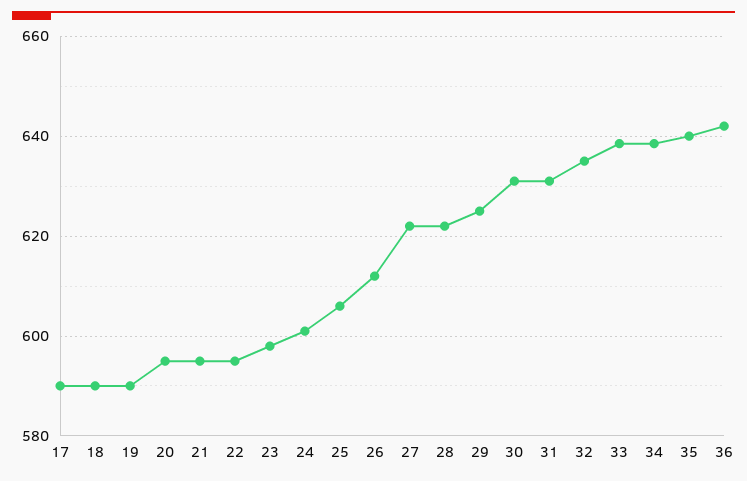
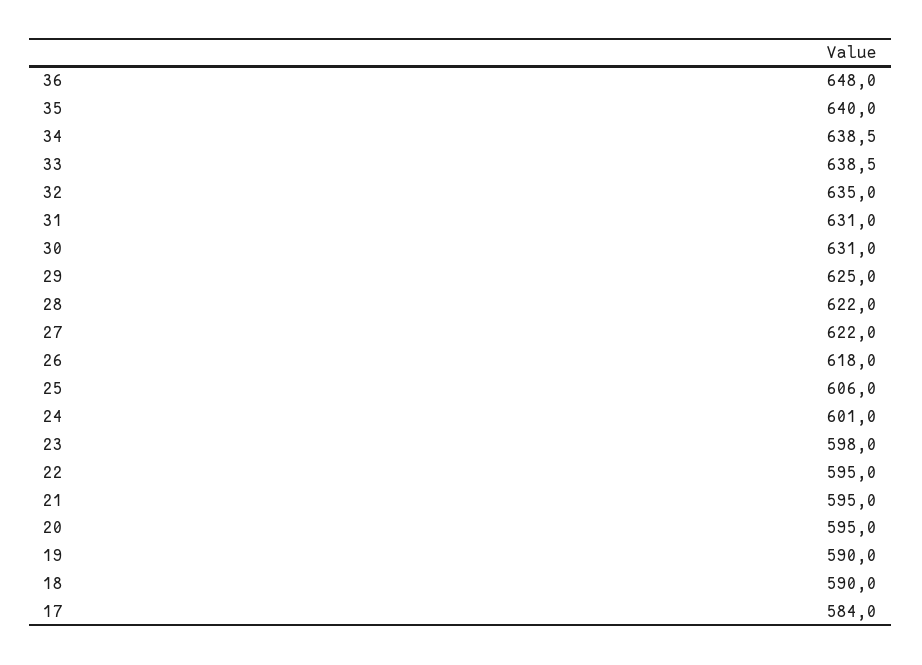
  {
-   "17": 590,
+   "17": 584,
    "18": 590,
    "19": 590,
    "20": 595,
    "21": 595,
    "22": 595,
    "23": 598,
    "24": 601,
    "25": 606,
-   "26": 612,
+   "26": 618,
    "27": 622,
    "28": 622,
    "29": 625,
    "30": 631,
    "31": 631,
    "32": 635,
    "33": 638.5,
    "34": 638.5,
    "35": 640,
-   "36": 642
+   "36": 648
  }

